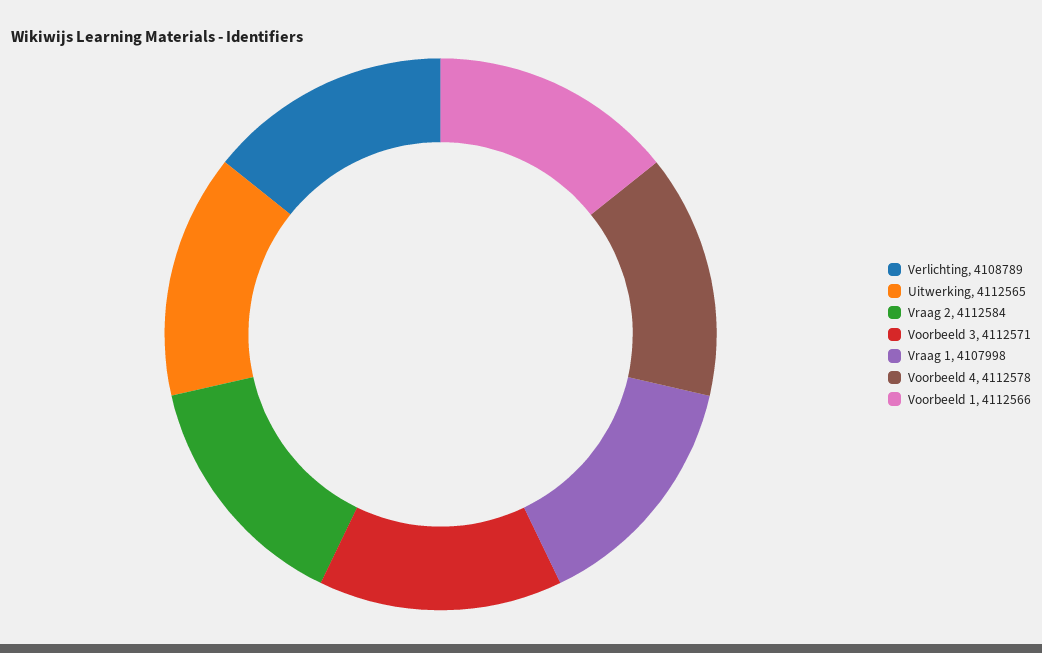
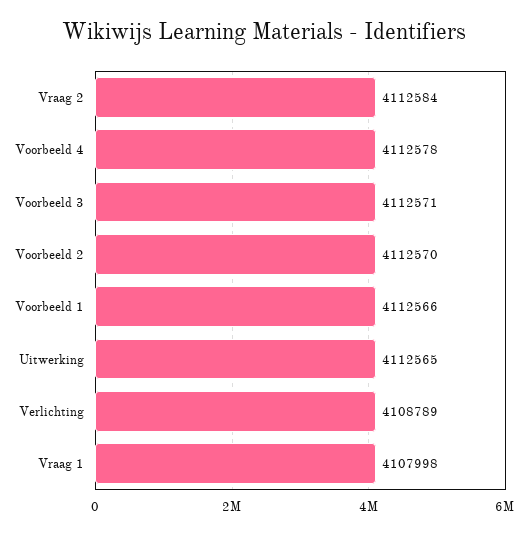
  {
    "Verlichting": 4108789,
    "Uitwerking": 4112565,
    "Vraag 2": 4112584,
    "Voorbeeld 3": 4112571,
    "Vraag 1": 4107998,
    "Voorbeeld 4": 4112578,
-   "Voorbeeld 1": 4112566
+   "Voorbeeld 1": 4112566,
+   "Voorbeeld 2": 4112570
  }

